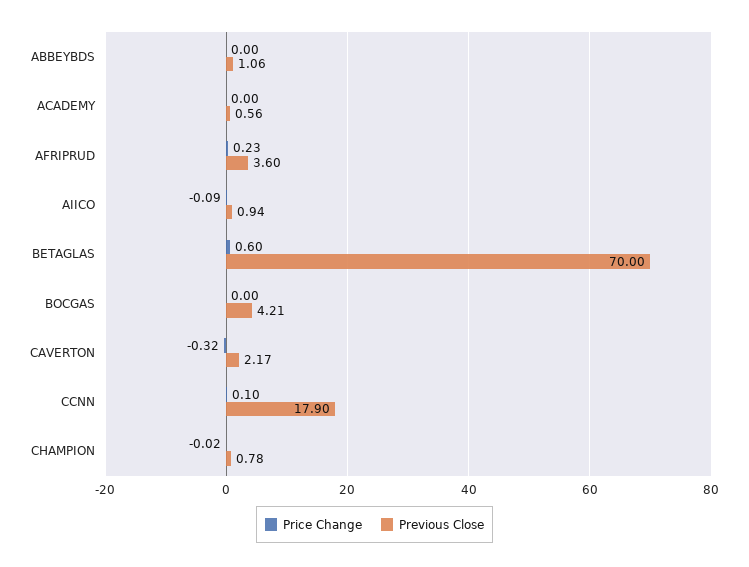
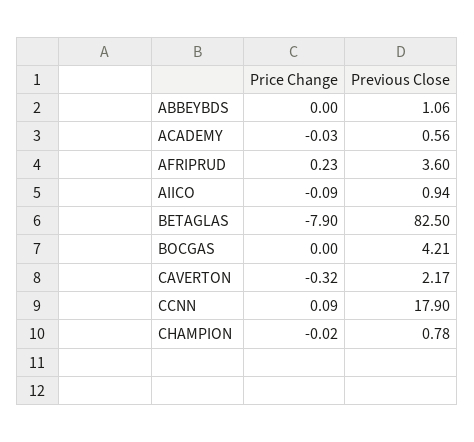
  {
    "Price Change": {
      "ABBEYBDS": 0,
-     "ACADEMY": 0,
+     "ACADEMY": -0.03,
      "AFRIPRUD": 0.23,
      "AIICO": -0.09,
-     "BETAGLAS": 0.6,
+     "BETAGLAS": -7.9,
      "BOCGAS": 0,
      "CAVERTON": -0.32,
-     "CCNN": 0.1,
+     "CCNN": 0.09,
      "CHAMPION": -0.02
    },
    "Previous Close": {
      "ABBEYBDS": 1.06,
      "ACADEMY": 0.56,
      "AFRIPRUD": 3.6,
      "AIICO": 0.94,
-     "BETAGLAS": 70,
+     "BETAGLAS": 82.5,
      "BOCGAS": 4.21,
      "CAVERTON": 2.17,
      "CCNN": 17.9,
      "CHAMPION": 0.78
    }
  }

